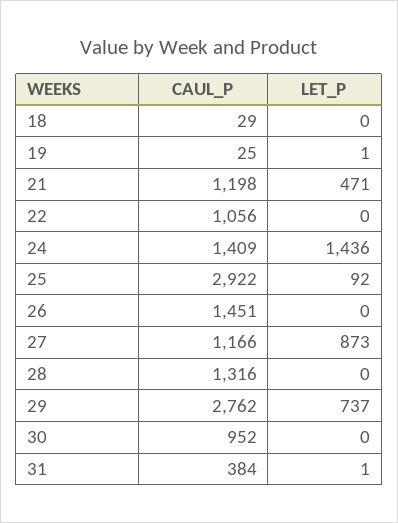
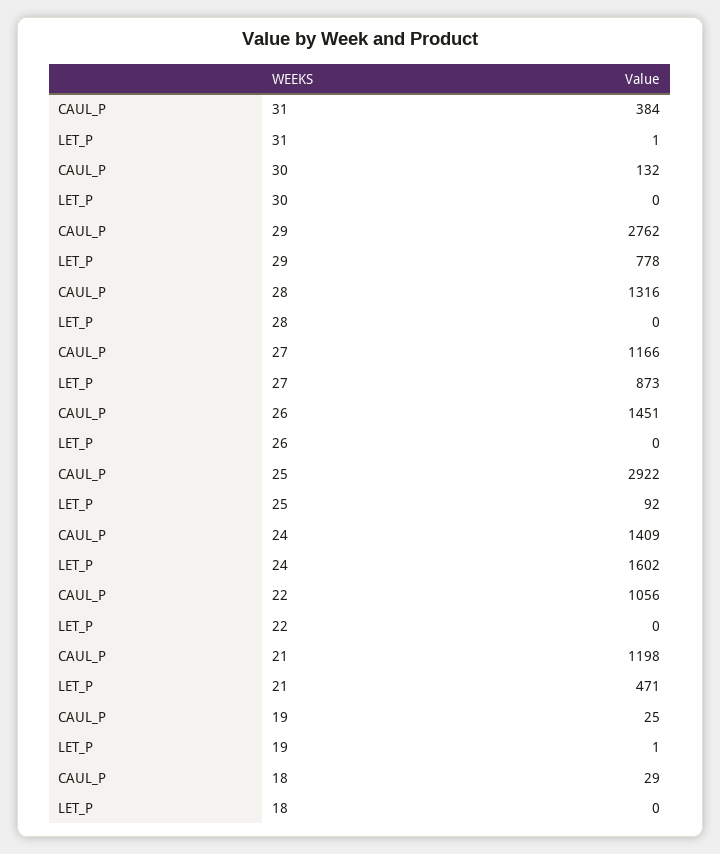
  {
    "CAUL_P": {
      "18": 29,
      "19": 25,
      "21": 1198,
      "22": 1056,
      "24": 1409,
      "25": 2922,
      "26": 1451,
      "27": 1166,
      "28": 1316,
      "29": 2762,
-     "30": 952,
+     "30": 132,
      "31": 384
    },
    "LET_P": {
      "18": 0,
      "19": 1,
      "21": 471,
      "22": 0,
-     "24": 1436,
+     "24": 1602,
      "25": 92,
      "26": 0,
      "27": 873,
      "28": 0,
-     "29": 737,
+     "29": 778,
      "30": 0,
      "31": 1
    }
  }

